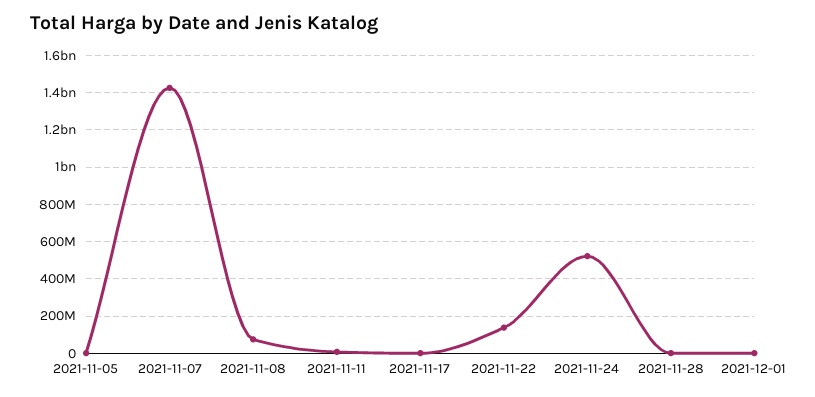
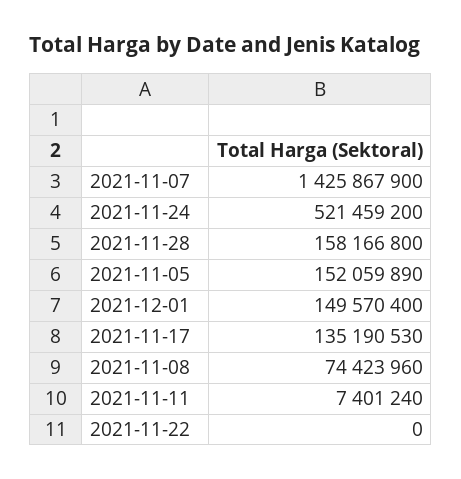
  {
-   "2021-11-05": 0,
+   "2021-11-05": 152059890,
    "2021-11-07": 1425867900,
    "2021-11-08": 74423960,
    "2021-11-11": 7401240,
-   "2021-11-17": 0,
+   "2021-11-17": 135190530,
-   "2021-11-22": 150000000,
+   "2021-11-22": 0,
    "2021-11-24": 521459200,
-   "2021-11-28": 0,
+   "2021-11-28": 158166800,
-   "2021-12-01": 0
+   "2021-12-01": 149570400
  }

